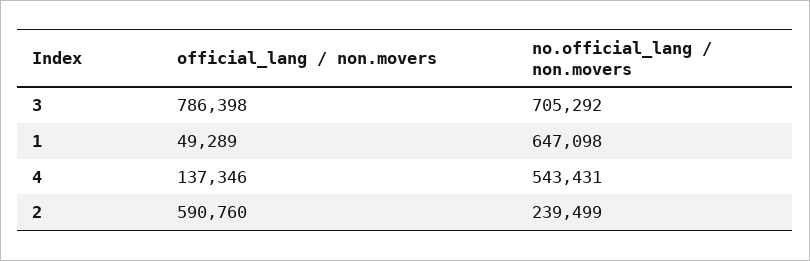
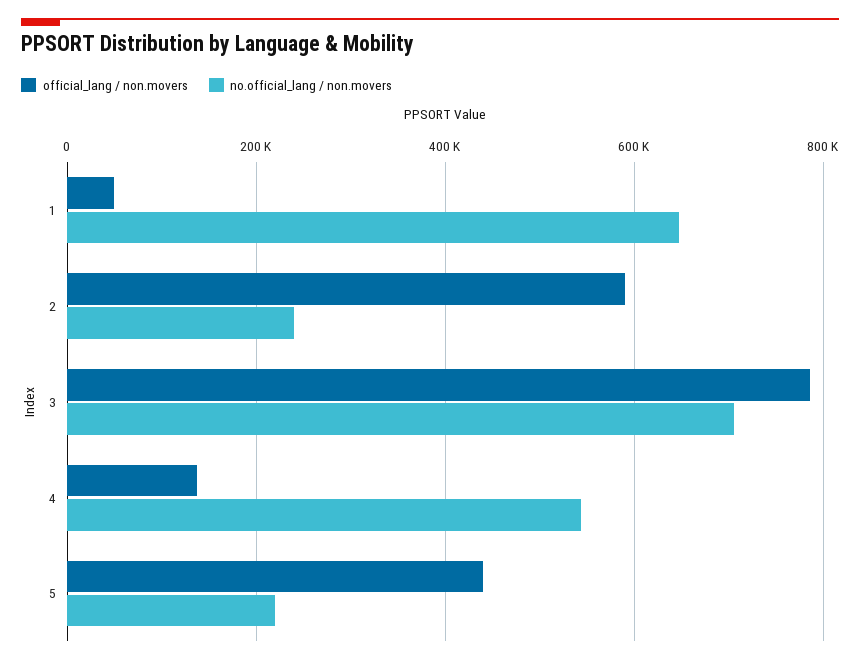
  {
    "official_lang / non.movers": {
      "3": 786398,
      "1": 49289,
      "4": 137346,
-     "2": 590760
+     "2": 590760,
+     "5": 440000
    },
    "no.official_lang / non.movers": {
      "3": 705292,
      "1": 647098,
      "4": 543431,
-     "2": 239499
+     "2": 239499,
+     "5": 220000
    }
  }

